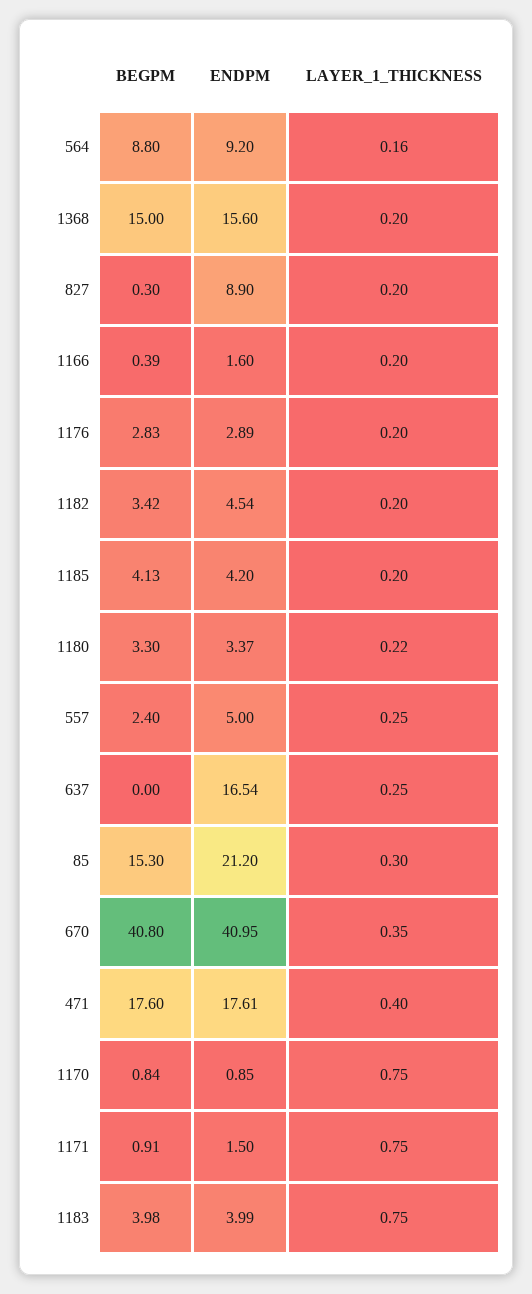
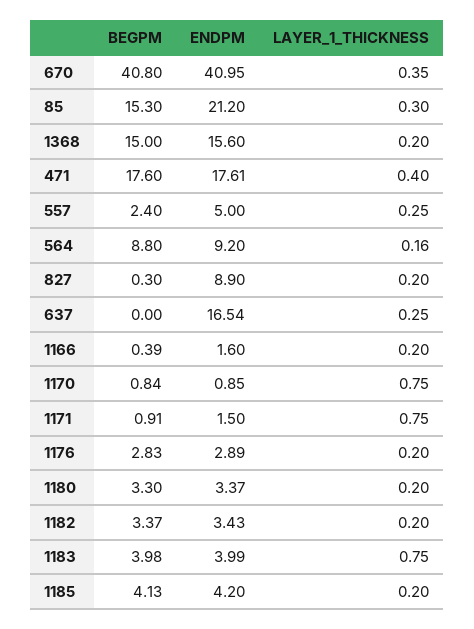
  {
    "BEGPM": {
      "564": 8.8,
      "1368": 15,
      "827": 0.3,
      "1166": 0.39,
      "1176": 2.83,
-     "1182": 3.42,
+     "1182": 3.37,
      "1185": 4.13,
      "1180": 3.3,
      "557": 2.4,
      "637": 0,
      "85": 15.3,
      "670": 40.8,
      "471": 17.6,
      "1170": 0.84,
      "1171": 0.91,
      "1183": 3.98
    },
    "ENDPM": {
      "564": 9.2,
      "1368": 15.6,
      "827": 8.9,
      "1166": 1.6,
      "1176": 2.89,
-     "1182": 4.54,
+     "1182": 3.43,
      "1185": 4.2,
      "1180": 3.37,
      "557": 5,
      "637": 16.54,
      "85": 21.2,
      "670": 40.95,
      "471": 17.61,
      "1170": 0.85,
      "1171": 1.5,
      "1183": 3.99
    },
    "LAYER_1_THICKNESS": {
      "564": 0.16,
      "1368": 0.2,
      "827": 0.2,
      "1166": 0.2,
      "1176": 0.2,
      "1182": 0.2,
      "1185": 0.2,
-     "1180": 0.22,
+     "1180": 0.2,
      "557": 0.25,
      "637": 0.25,
      "85": 0.3,
      "670": 0.35,
      "471": 0.4,
      "1170": 0.75,
      "1171": 0.75,
      "1183": 0.75
    }
  }

